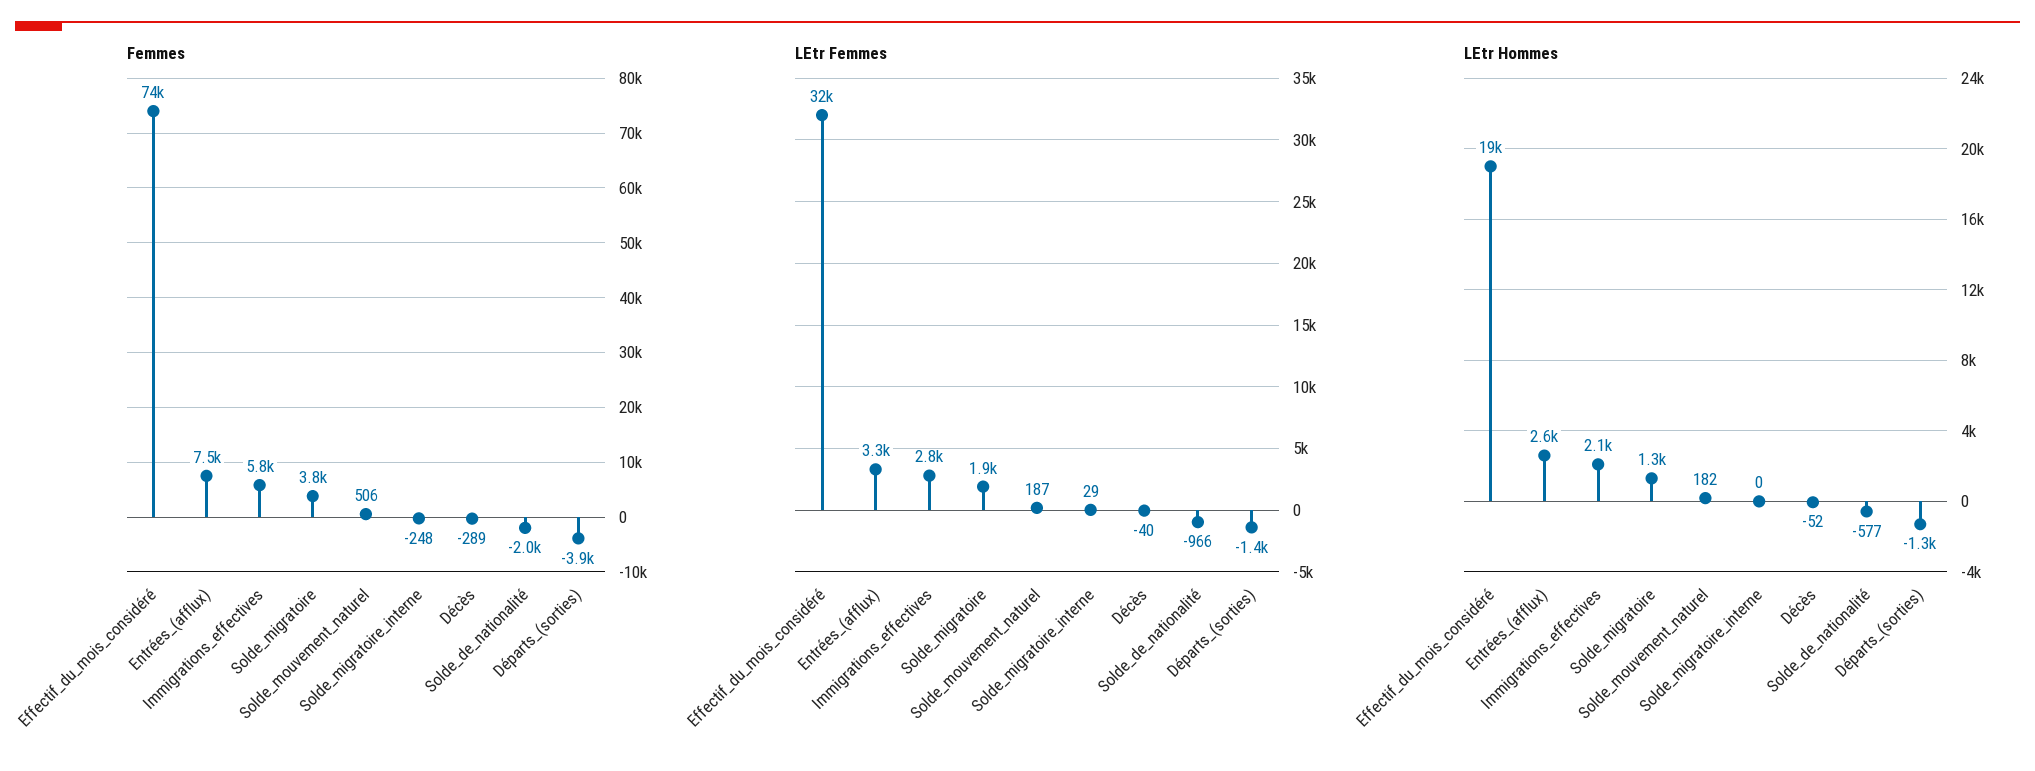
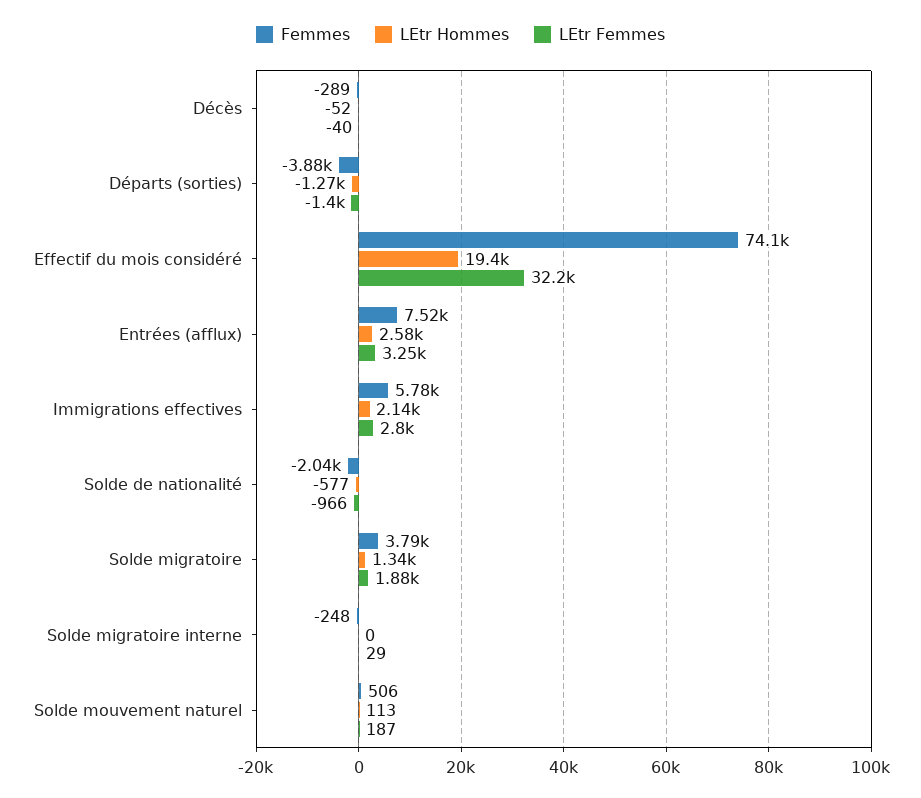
  {
    "Femmes": {
      "Effectif_du_mois_considéré": 74100,
      "Entrées_(afflux)": 7520,
      "Immigrations_effectives": 5780,
      "Solde_migratoire": 3790,
      "Solde_mouvement_naturel": 506,
      "Solde_migratoire_interne": -248,
      "Décès": -289,
      "Solde_de_nationalité": -2040,
      "Départs_(sorties)": -3880
    },
    "LEtr Femmes": {
      "Effectif_du_mois_considéré": 32200,
      "Entrées_(afflux)": 3250,
      "Immigrations_effectives": 2800,
      "Solde_migratoire": 1880,
      "Solde_mouvement_naturel": 187,
      "Solde_migratoire_interne": 29,
      "Décès": -40,
      "Solde_de_nationalité": -966,
      "Départs_(sorties)": -1400
    },
    "LEtr Hommes": {
      "Effectif_du_mois_considéré": 19400,
      "Entrées_(afflux)": 2580,
      "Immigrations_effectives": 2140,
      "Solde_migratoire": 1340,
-     "Solde_mouvement_naturel": 182,
+     "Solde_mouvement_naturel": 113,
      "Solde_migratoire_interne": 0,
      "Décès": -52,
      "Solde_de_nationalité": -577,
      "Départs_(sorties)": -1270
    }
  }

